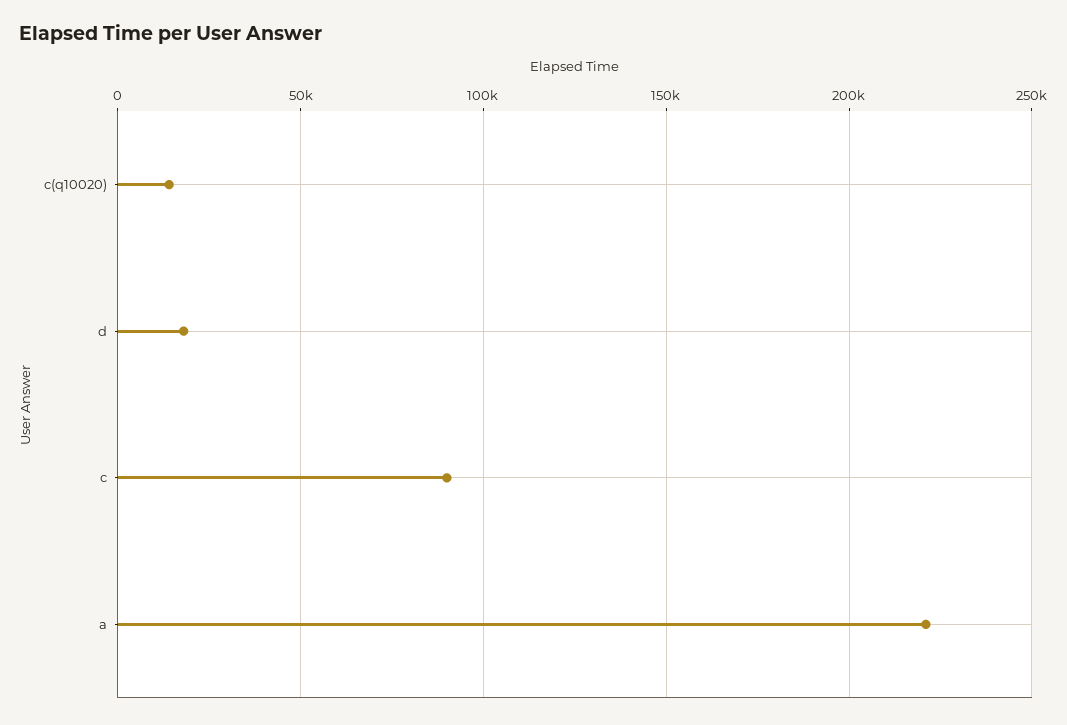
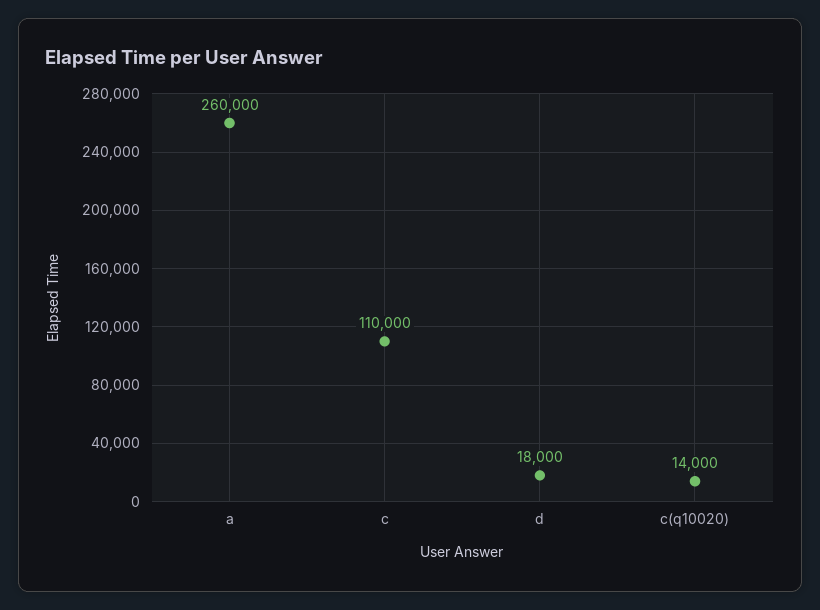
  {
    "c(q10020)": 14000,
    "d": 18000,
-   "c": 90000,
+   "c": 110000,
-   "a": 220000
+   "a": 260000
  }

